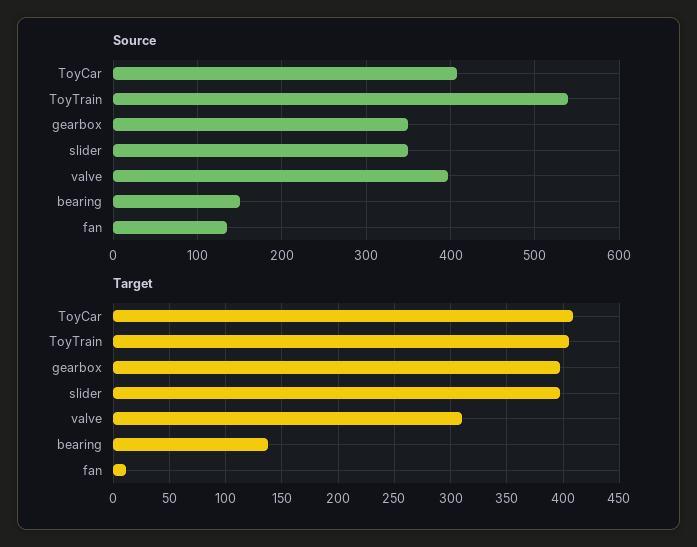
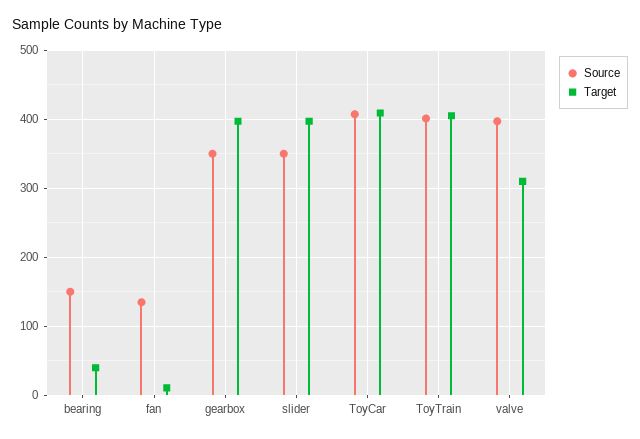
  {
    "Source": {
      "ToyCar": 410,
-     "ToyTrain": 540,
+     "ToyTrain": 400,
      "gearbox": 350,
      "slider": 350,
      "valve": 400,
      "bearing": 150,
      "fan": 140
    },
    "Target": {
      "ToyCar": 410,
      "ToyTrain": 410,
      "gearbox": 400,
      "slider": 400,
      "valve": 310,
-     "bearing": 140,
+     "bearing": 40,
      "fan": 10
    }
  }

